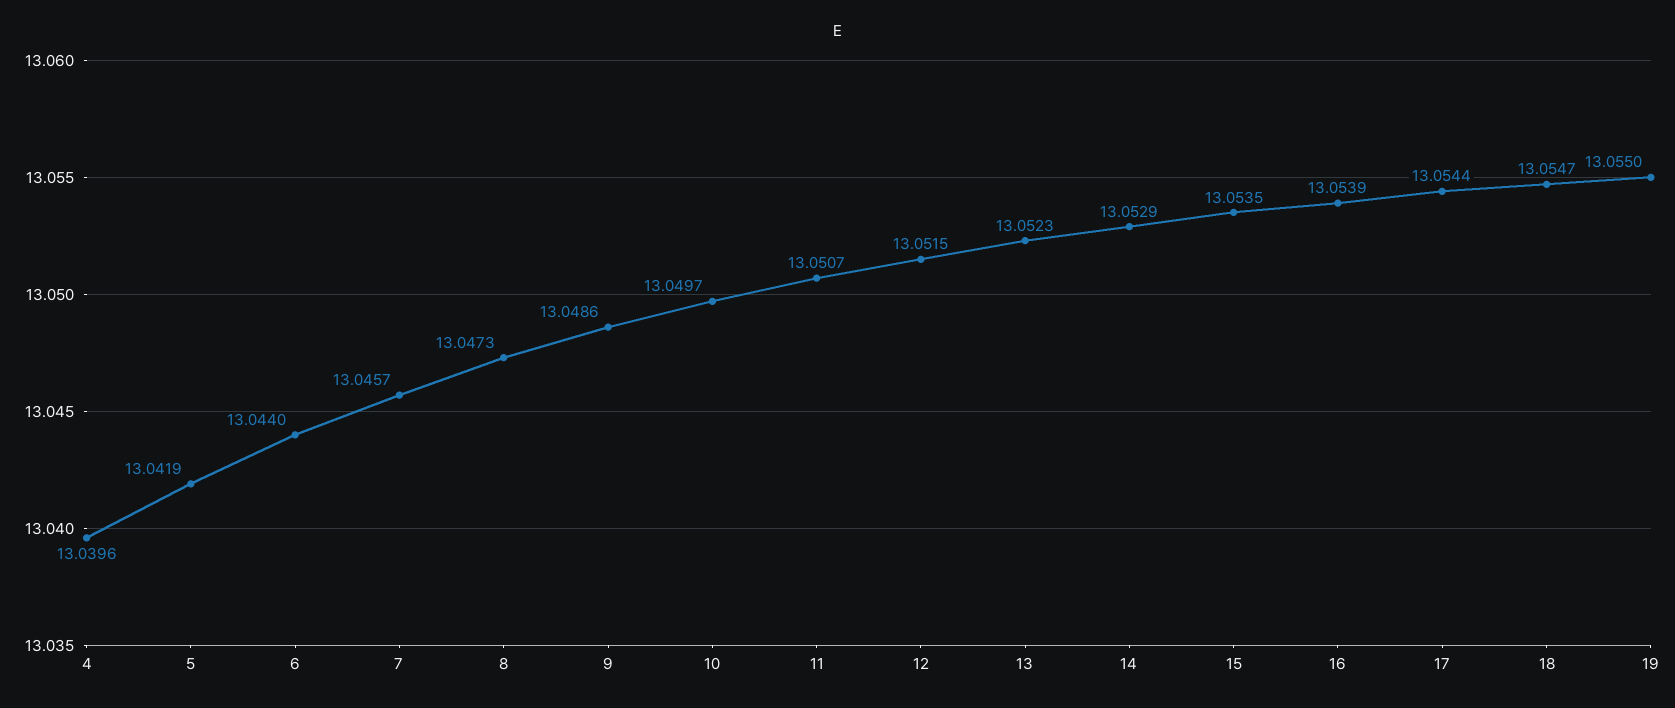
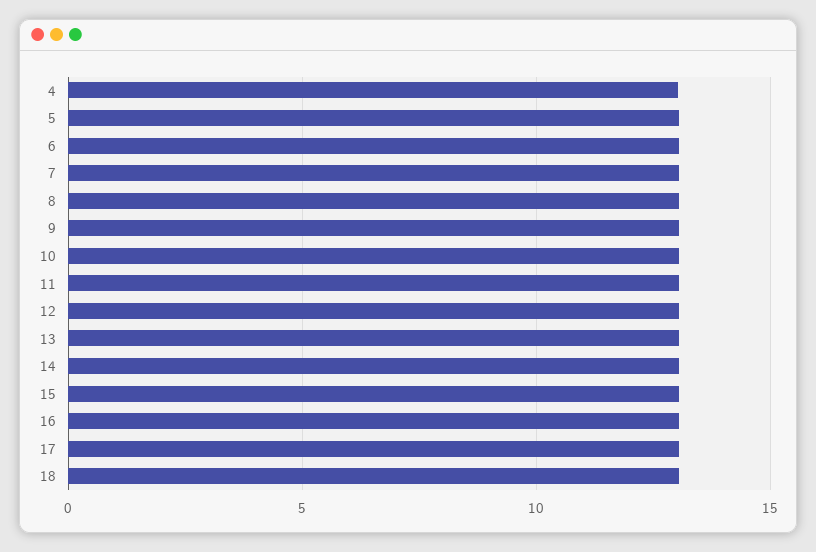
  {
    "4": 13.0396,
    "5": 13.0419,
    "6": 13.044,
    "7": 13.0457,
    "8": 13.0473,
    "9": 13.0486,
    "10": 13.0497,
    "11": 13.0507,
    "12": 13.0515,
    "13": 13.0523,
    "14": 13.0529,
    "15": 13.0535,
    "16": 13.0539,
    "17": 13.0544,
-   "18": 13.0547,
+   "18": 13.0547
-   "19": 13.055
  }

